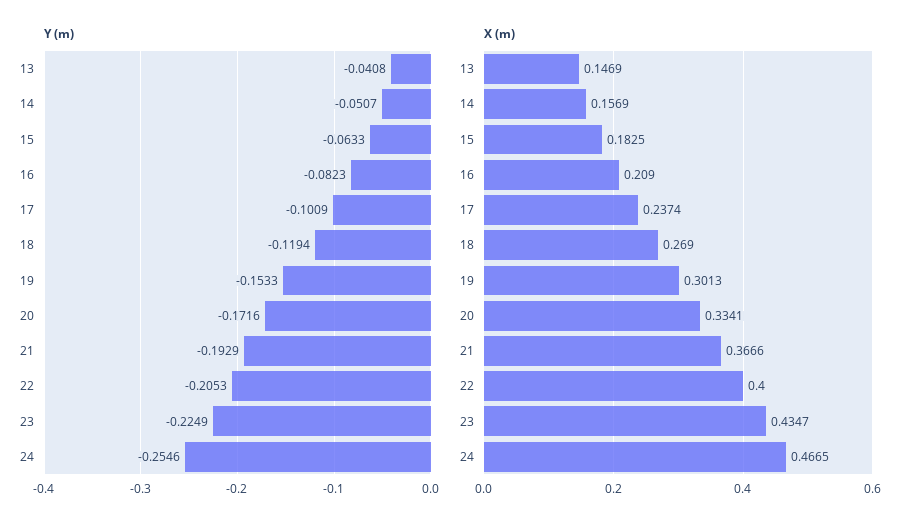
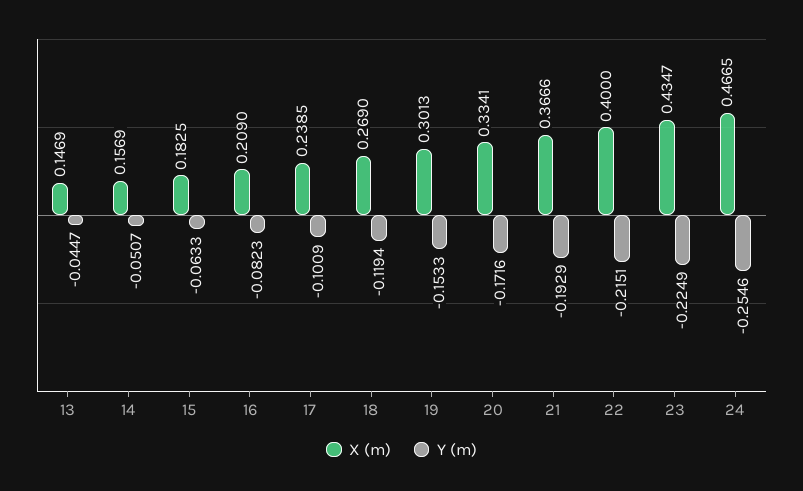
  {
    "Y (m)": {
-     "13": -0.0408,
+     "13": -0.0447,
      "14": -0.0507,
      "15": -0.0633,
      "16": -0.0823,
      "17": -0.1009,
      "18": -0.1194,
      "19": -0.1533,
      "20": -0.1716,
      "21": -0.1929,
-     "22": -0.2053,
+     "22": -0.2151,
      "23": -0.2249,
      "24": -0.2546
    },
    "X (m)": {
      "13": 0.1469,
      "14": 0.1569,
      "15": 0.1825,
      "16": 0.209,
-     "17": 0.2374,
+     "17": 0.2385,
      "18": 0.269,
      "19": 0.3013,
      "20": 0.3341,
      "21": 0.3666,
      "22": 0.4,
      "23": 0.4347,
      "24": 0.4665
    }
  }

